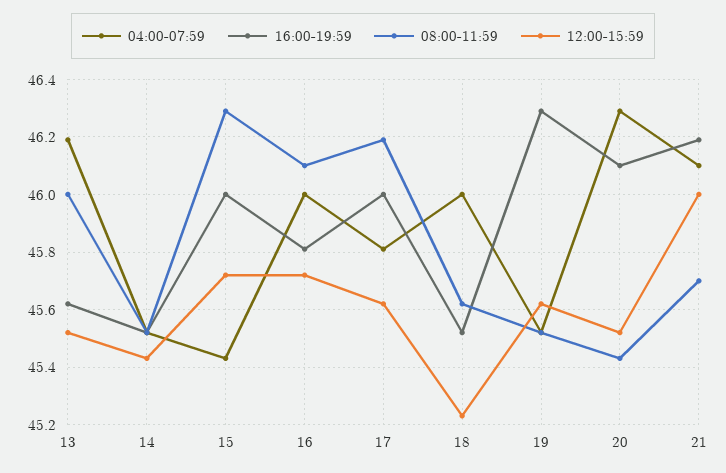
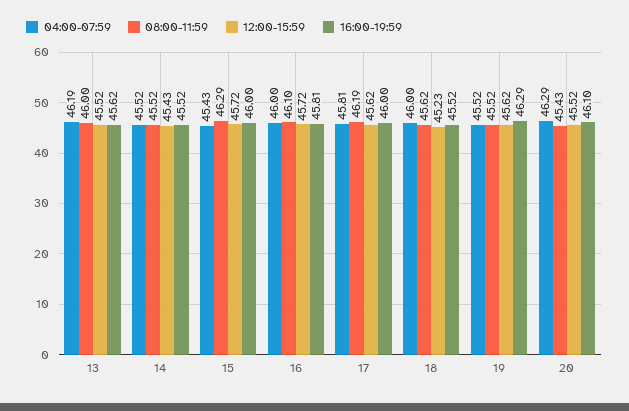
  {
    "04:00-07:59": {
      "13": 46.19,
      "14": 45.52,
      "15": 45.43,
      "16": 46,
      "17": 45.81,
      "18": 46,
      "19": 45.52,
-     "20": 46.29,
+     "20": 46.29
-     "21": 46.1
    },
    "16:00-19:59": {
      "13": 45.62,
      "14": 45.52,
      "15": 46,
      "16": 45.81,
      "17": 46,
      "18": 45.52,
      "19": 46.29,
-     "20": 46.1,
+     "20": 46.1
-     "21": 46.2
    },
    "08:00-11:59": {
      "13": 46,
      "14": 45.52,
      "15": 46.29,
      "16": 46.1,
      "17": 46.19,
      "18": 45.62,
      "19": 45.52,
-     "20": 45.43,
+     "20": 45.43
-     "21": 45.7
    },
    "12:00-15:59": {
      "13": 45.52,
      "14": 45.43,
      "15": 45.72,
      "16": 45.72,
      "17": 45.62,
      "18": 45.23,
      "19": 45.62,
-     "20": 45.52,
+     "20": 45.52
-     "21": 46
    }
  }

